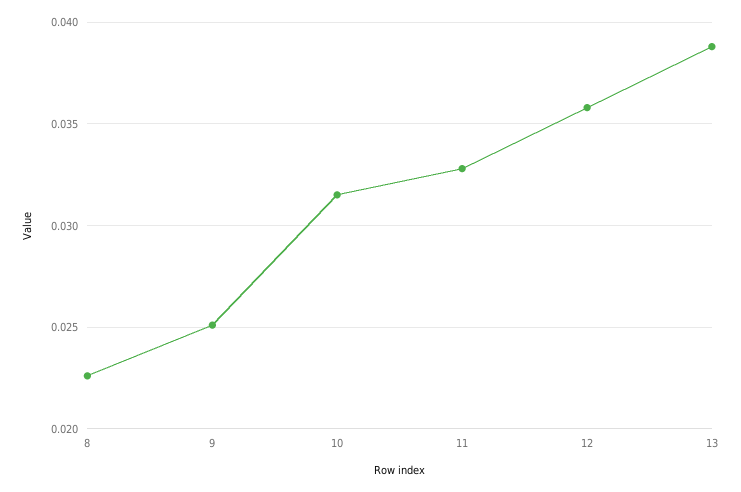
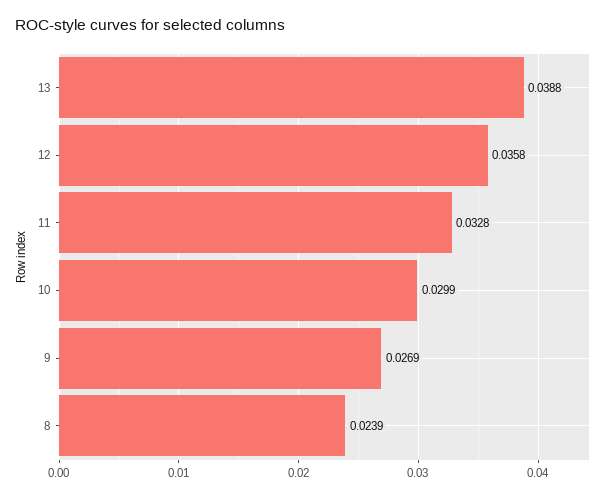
  {
-   "8": 0.0225,
+   "8": 0.0239,
-   "9": 0.025,
+   "9": 0.0269,
-   "10": 0.0315,
+   "10": 0.0299,
    "11": 0.0328,
    "12": 0.0358,
    "13": 0.0388
  }

